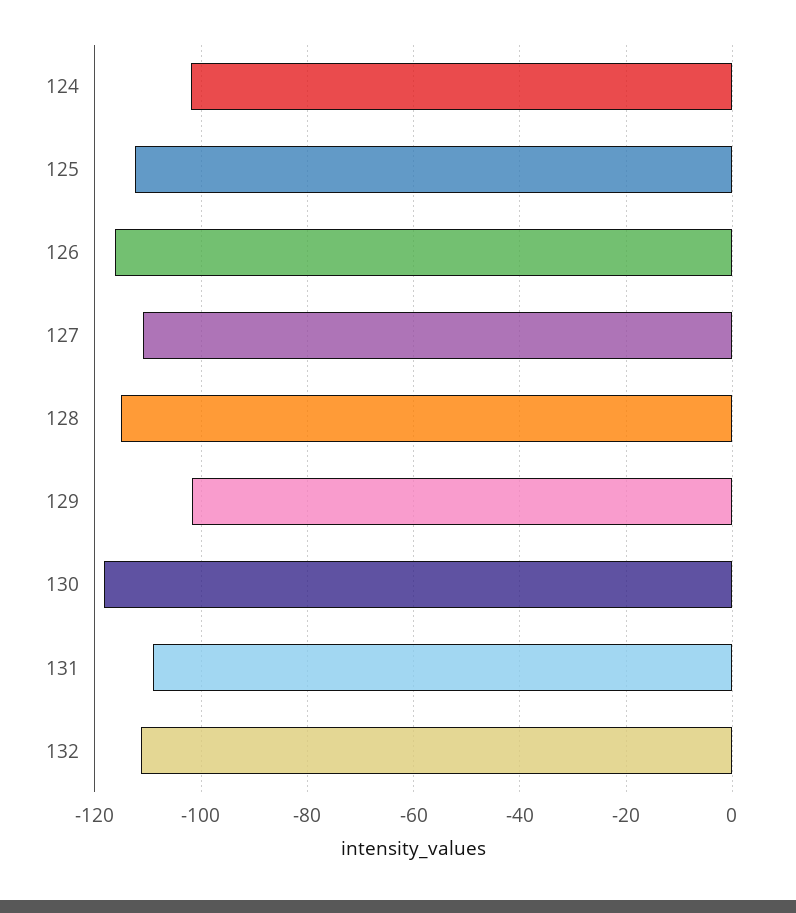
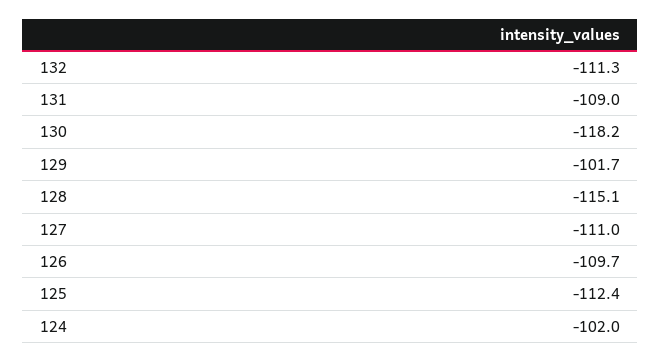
  {
    "124": -102,
    "125": -112.4,
-   "126": -116,
+   "126": -109.7,
    "127": -111,
    "128": -115.1,
    "129": -101.7,
    "130": -118.2,
    "131": -109,
    "132": -111.3
  }

